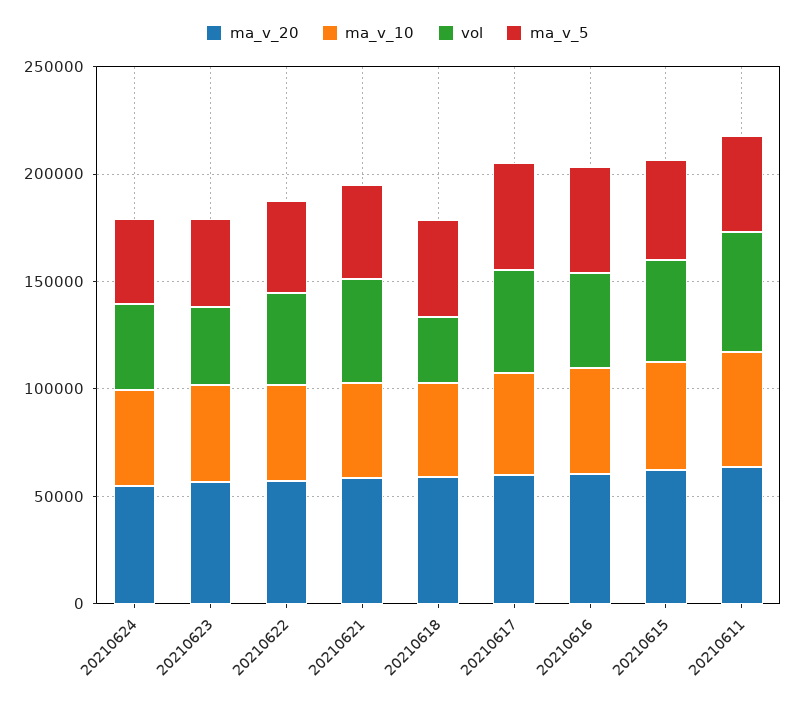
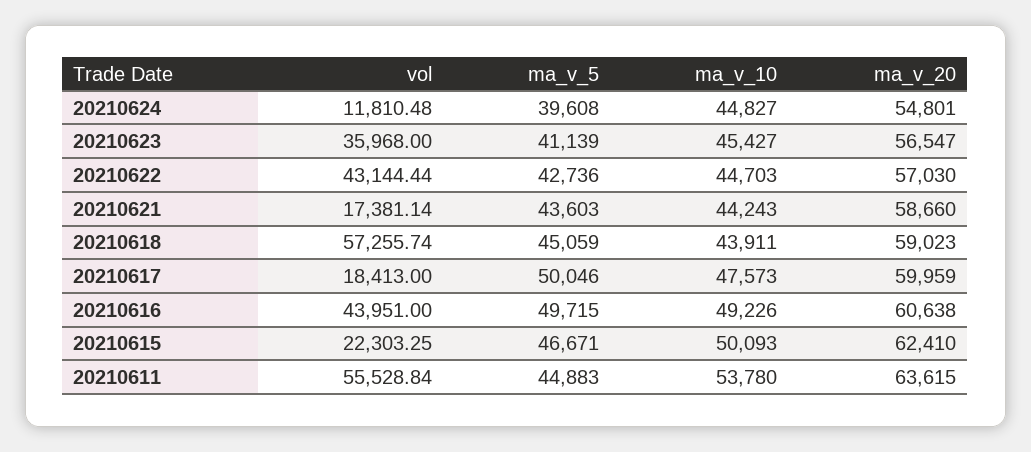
  {
    "ma_v_20": {
      "20210624": 54801,
      "20210623": 56547,
      "20210622": 57030,
      "20210621": 58660,
      "20210618": 59023,
      "20210617": 59959,
      "20210616": 60638,
      "20210615": 62410,
      "20210611": 63615
    },
    "ma_v_10": {
      "20210624": 44827,
      "20210623": 45427,
      "20210622": 44703,
      "20210621": 44243,
      "20210618": 43911,
      "20210617": 47573,
      "20210616": 49226,
      "20210615": 50093,
      "20210611": 53780
    },
    "vol": {
-     "20210624": 40000,
+     "20210624": 11810.48,
      "20210623": 35968,
      "20210622": 43144.44,
-     "20210621": 50000,
+     "20210621": 17381.14,
-     "20210618": 30000,
+     "20210618": 57255.74,
-     "20210617": 50000,
+     "20210617": 18413,
      "20210616": 43951,
-     "20210615": 50000,
+     "20210615": 22303.25,
      "20210611": 55528.84
    },
    "ma_v_5": {
      "20210624": 39608,
      "20210623": 41139,
      "20210622": 42736,
      "20210621": 43603,
      "20210618": 45059,
      "20210617": 50046,
      "20210616": 49715,
      "20210615": 46671,
      "20210611": 44883
    }
  }

